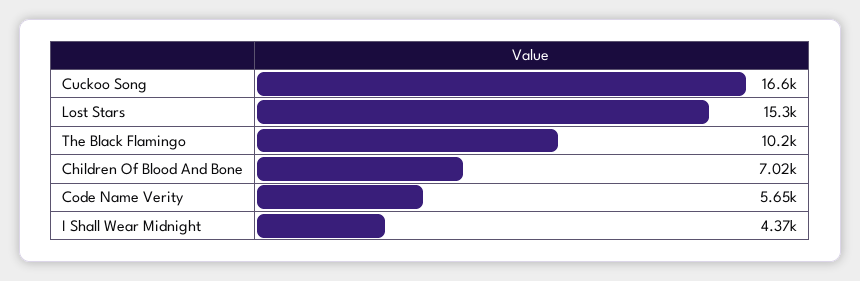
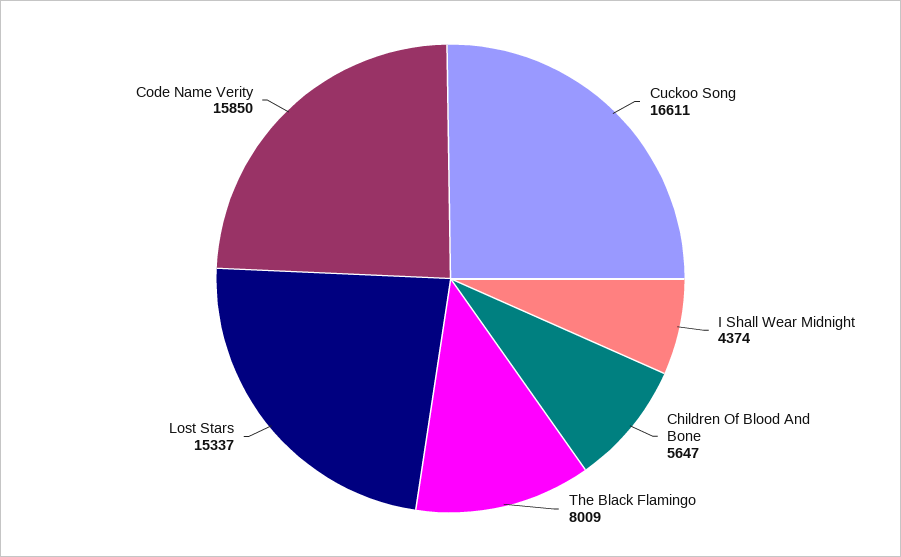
  {
    "Cuckoo Song": 16611,
    "Lost Stars": 15337,
-   "The Black Flamingo": 10200,
+   "The Black Flamingo": 8009,
-   "Children Of Blood And Bone": 7020,
+   "Children Of Blood And Bone": 5647,
-   "Code Name Verity": 5650,
+   "Code Name Verity": 15850,
    "I Shall Wear Midnight": 4374
  }

